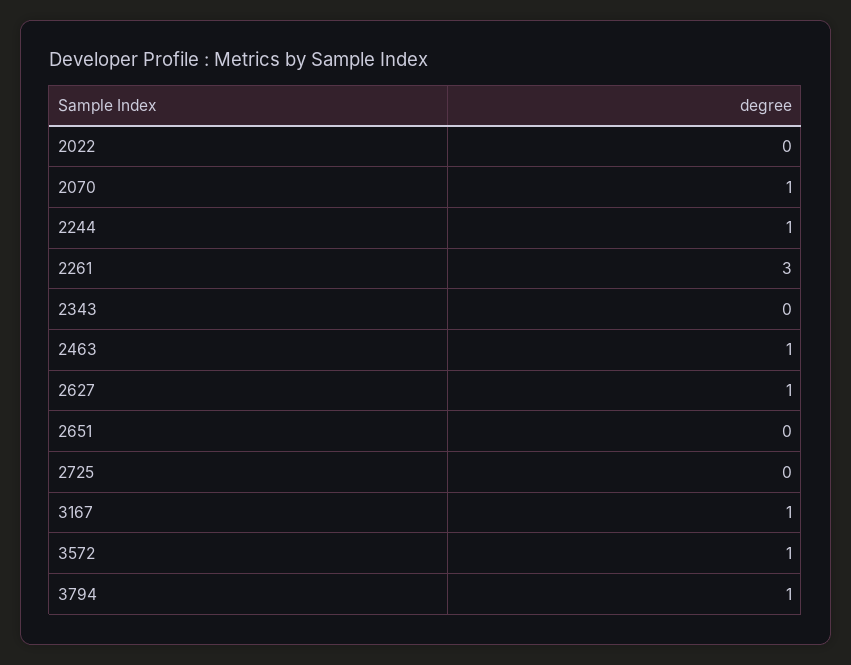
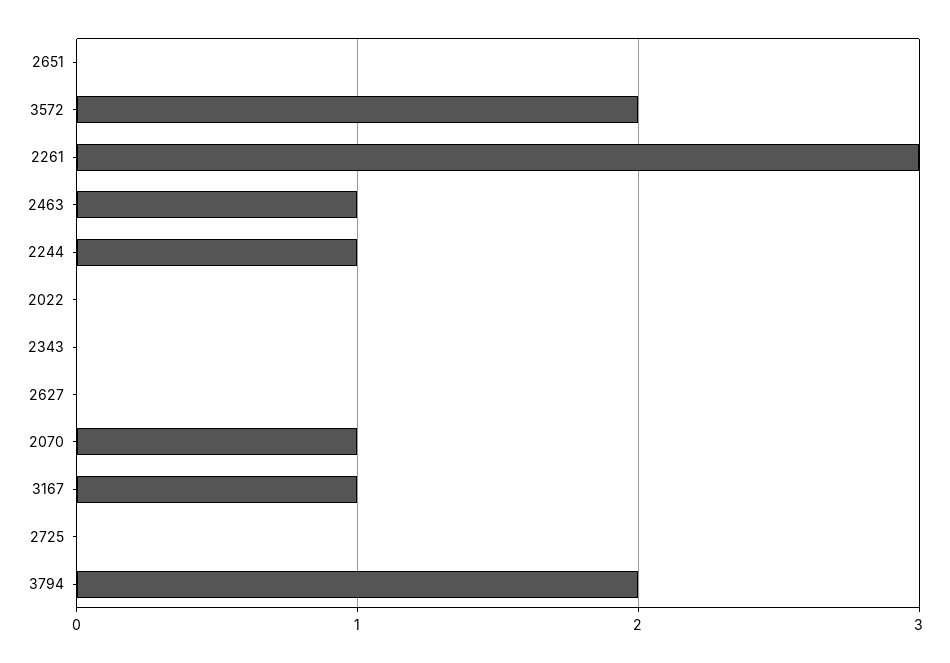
  {
    "2022": 0,
    "2070": 1,
    "2244": 1,
    "2261": 3,
    "2343": 0,
    "2463": 1,
-   "2627": 1,
+   "2627": 0,
    "2651": 0,
    "2725": 0,
    "3167": 1,
-   "3572": 1,
+   "3572": 2,
-   "3794": 1
+   "3794": 2
  }

